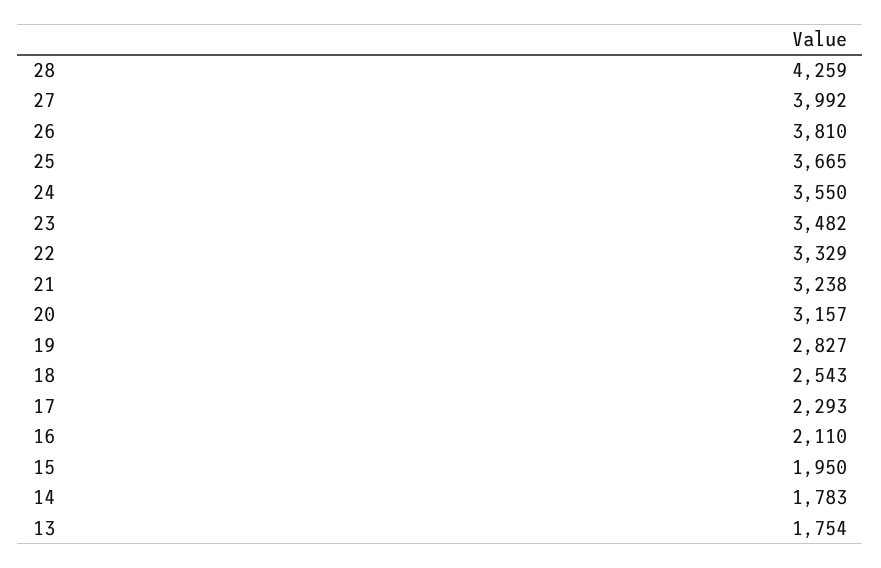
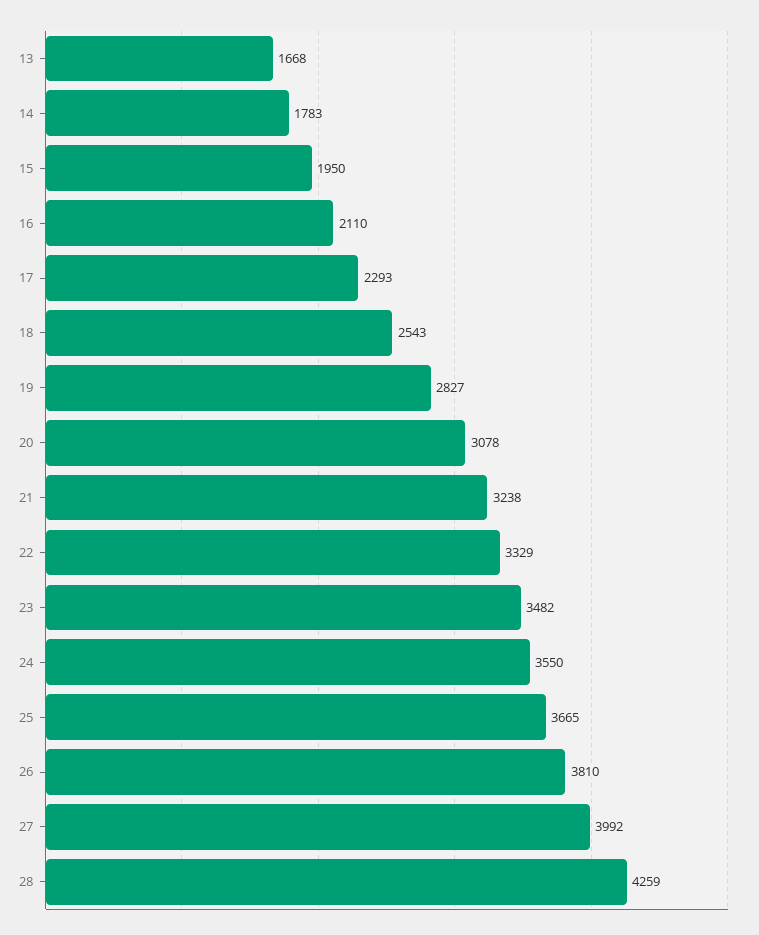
  {
    "28": 4259,
    "27": 3992,
    "26": 3810,
    "25": 3665,
    "24": 3550,
    "23": 3482,
    "22": 3329,
    "21": 3238,
-   "20": 3157,
+   "20": 3078,
    "19": 2827,
    "18": 2543,
    "17": 2293,
    "16": 2110,
    "15": 1950,
    "14": 1783,
-   "13": 1754
+   "13": 1668
  }

